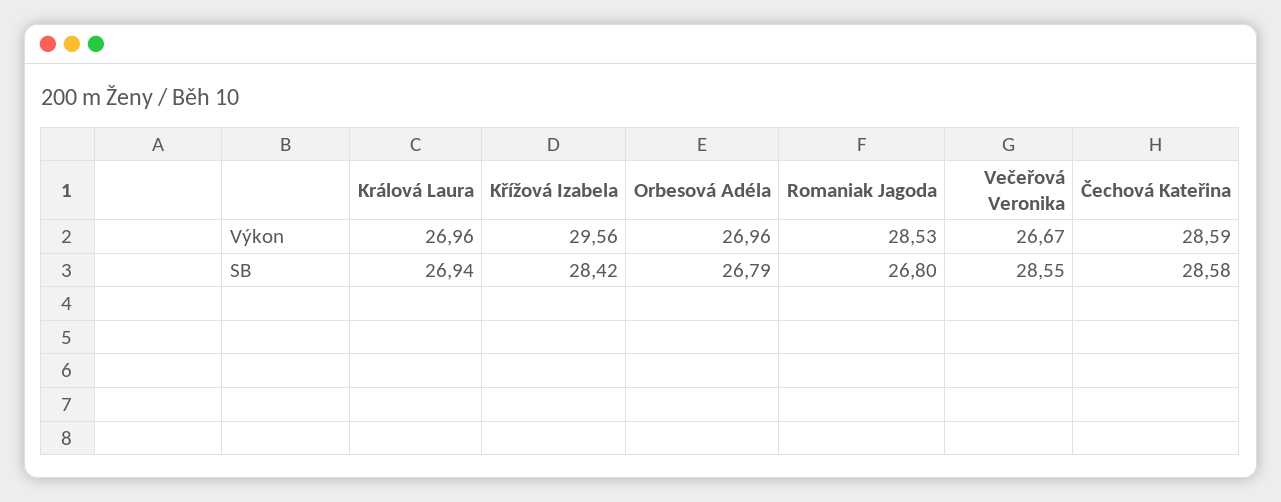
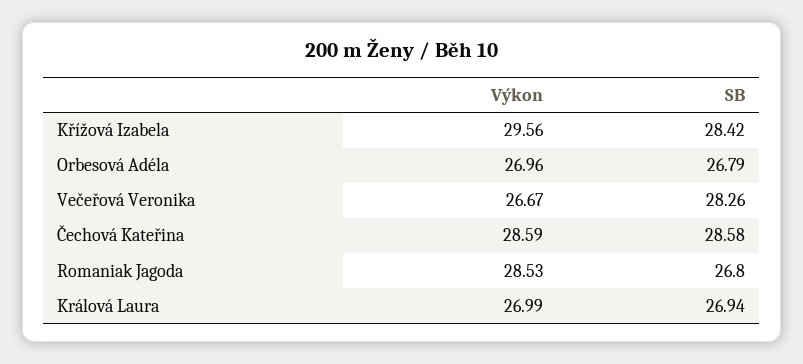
  {
    "Králová Laura": {
-     "Výkon": 26.96,
+     "Výkon": 26.99,
      "SB": 26.94
    },
    "Křížová Izabela": {
      "Výkon": 29.56,
      "SB": 28.42
    },
    "Orbesová Adéla": {
      "Výkon": 26.96,
      "SB": 26.79
    },
    "Romaniak Jagoda": {
      "Výkon": 28.53,
      "SB": 26.8
    },
    "Večeřová Veronika": {
      "Výkon": 26.67,
-     "SB": 28.55
+     "SB": 28.26
    },
    "Čechová Kateřina": {
      "Výkon": 28.59,
      "SB": 28.58
    }
  }

